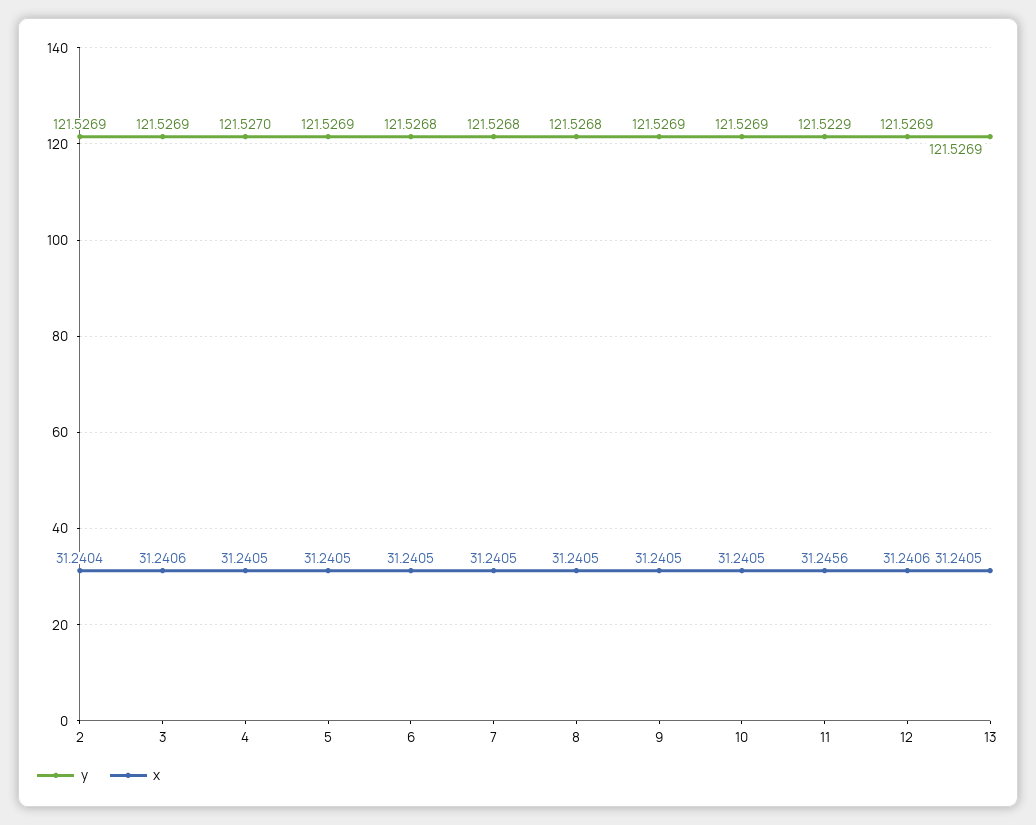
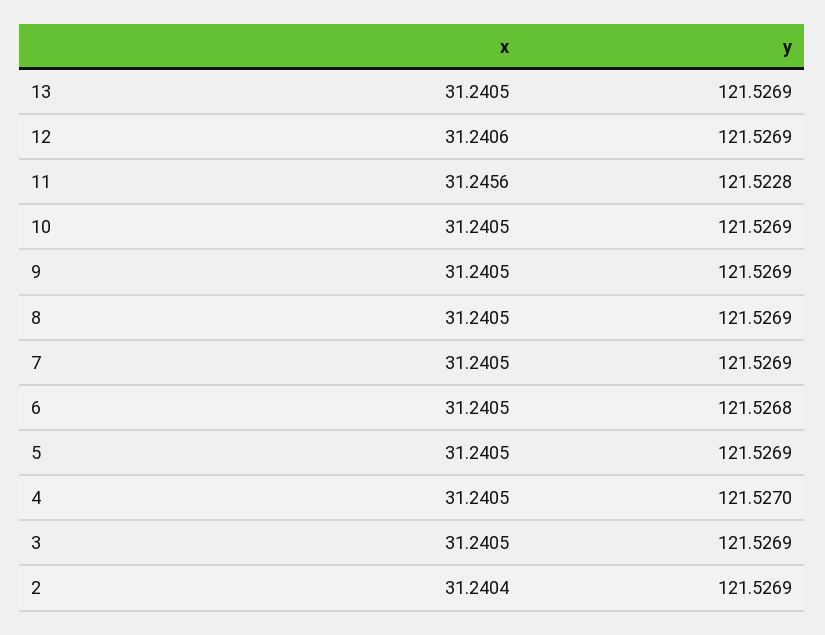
  {
    "y": {
      "2": 121.5269,
      "3": 121.5269,
      "4": 121.527,
      "5": 121.5269,
      "6": 121.5268,
-     "7": 121.5268,
+     "7": 121.5269,
-     "8": 121.5268,
+     "8": 121.5269,
      "9": 121.5269,
      "10": 121.5269,
-     "11": 121.5229,
+     "11": 121.5228,
      "12": 121.5269,
      "13": 121.5269
    },
    "x": {
      "2": 31.2404,
-     "3": 31.2406,
+     "3": 31.2405,
      "4": 31.2405,
      "5": 31.2405,
      "6": 31.2405,
      "7": 31.2405,
      "8": 31.2405,
      "9": 31.2405,
      "10": 31.2405,
      "11": 31.2456,
      "12": 31.2406,
      "13": 31.2405
    }
  }

